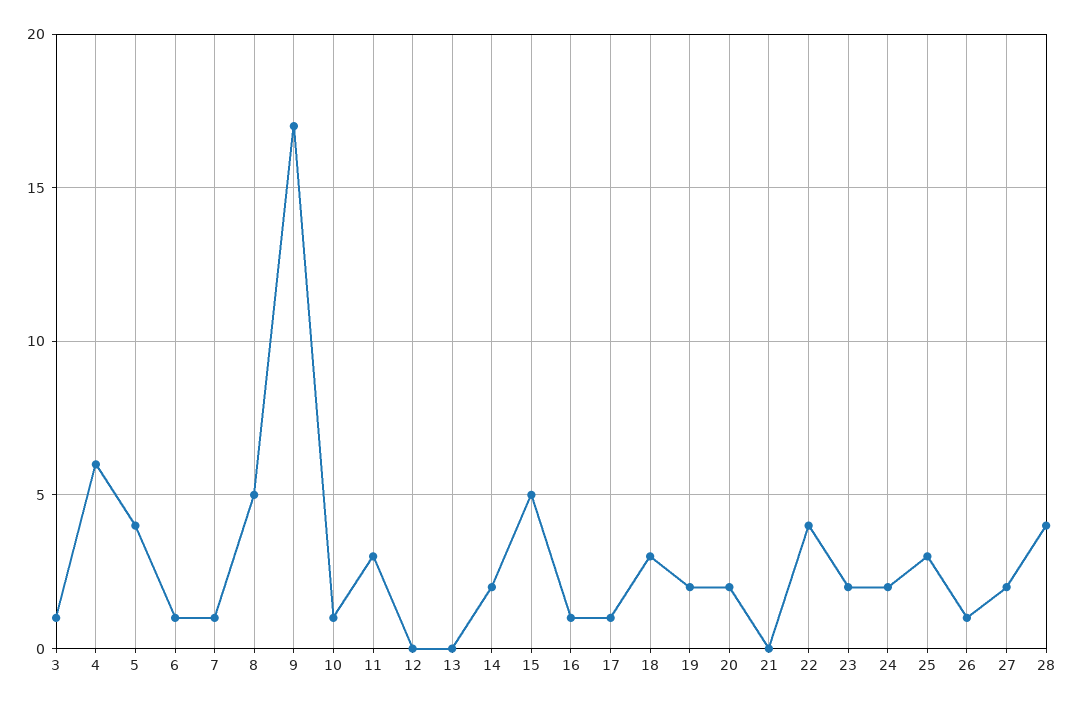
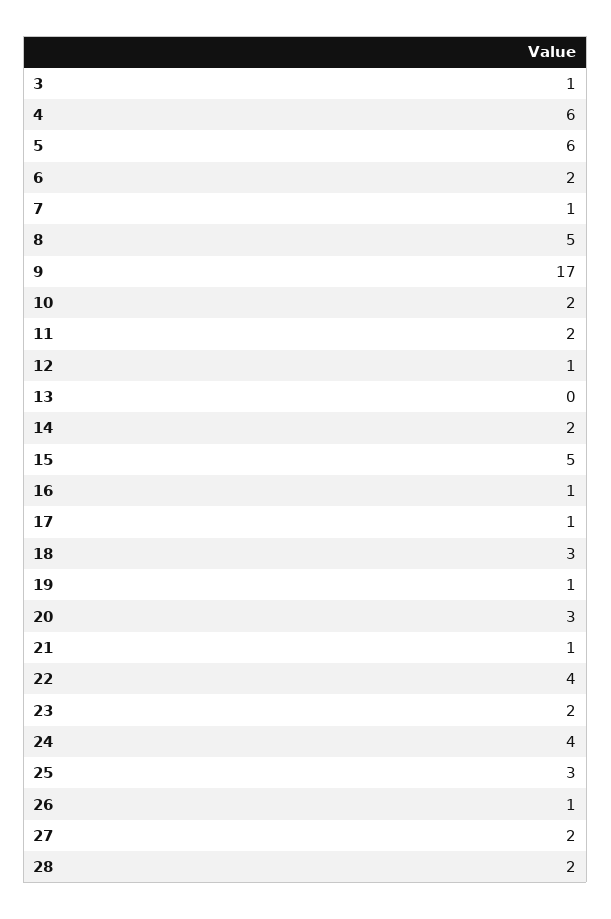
  {
    "3": 1,
    "4": 6,
-   "5": 4,
+   "5": 6,
-   "6": 1,
+   "6": 2,
    "7": 1,
    "8": 5,
    "9": 17,
-   "10": 1,
+   "10": 2,
-   "11": 3,
+   "11": 2,
-   "12": 0,
+   "12": 1,
    "13": 0,
    "14": 2,
    "15": 5,
    "16": 1,
    "17": 1,
    "18": 3,
-   "19": 2,
+   "19": 1,
-   "20": 2,
+   "20": 3,
-   "21": 0,
+   "21": 1,
    "22": 4,
    "23": 2,
-   "24": 2,
+   "24": 4,
    "25": 3,
    "26": 1,
    "27": 2,
-   "28": 4
+   "28": 2
  }

